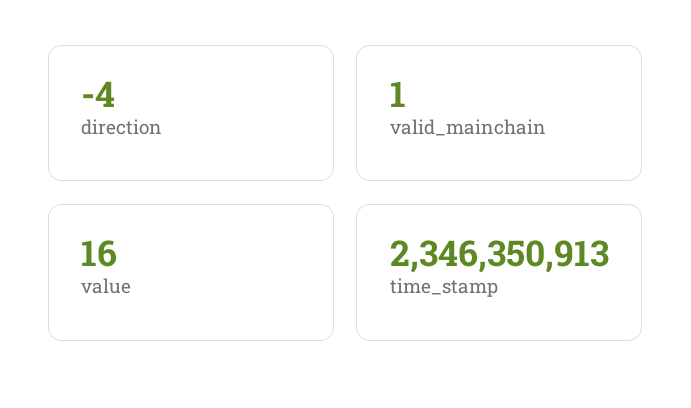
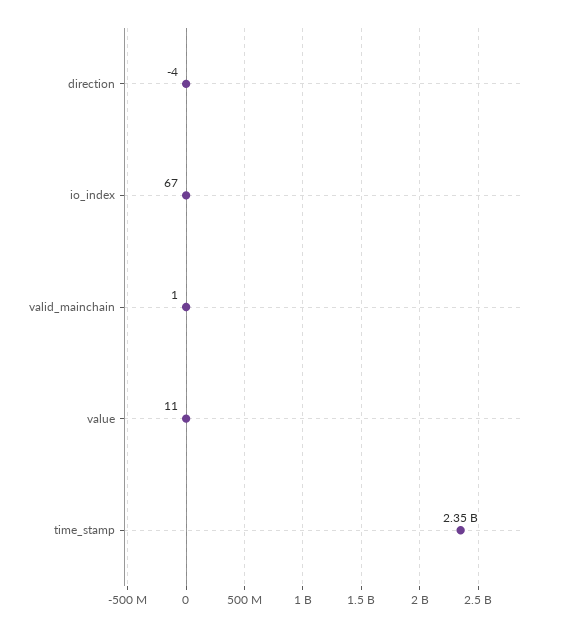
  {
    "direction": -4,
    "valid_mainchain": 1,
-   "value": 16,
+   "value": 11,
-   "time_stamp": 2346350913
+   "time_stamp": 2346350913,
+   "io_index": 67
  }

